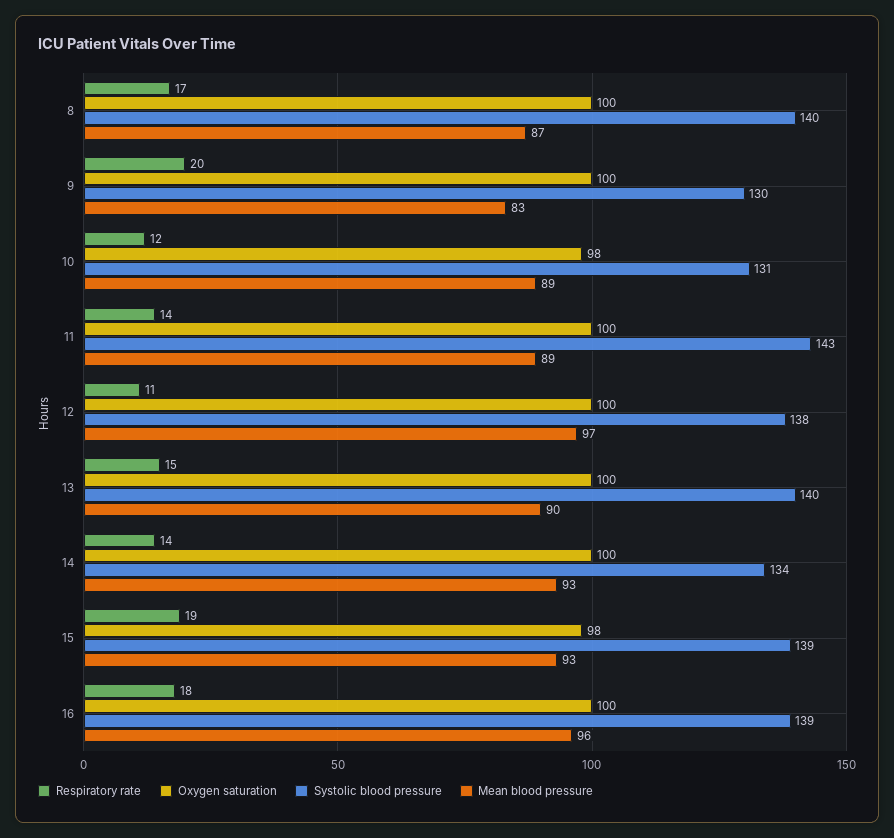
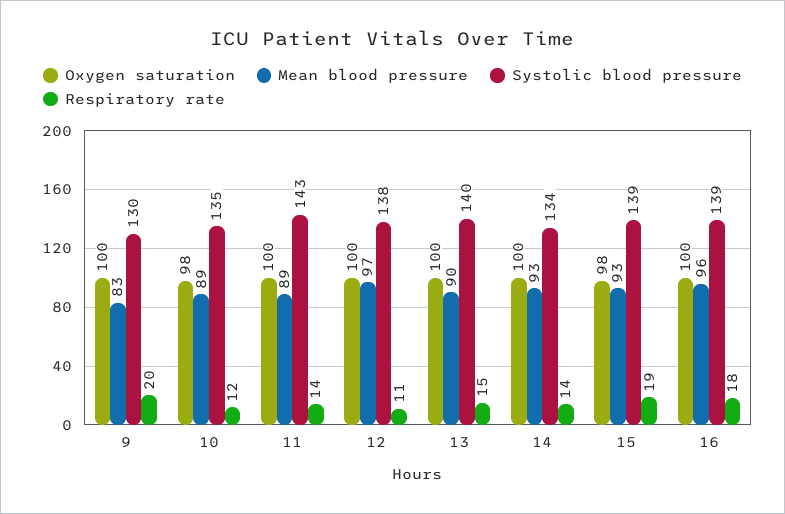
  {
    "Respiratory rate": {
-     "8": 17,
      "9": 20,
      "10": 12,
      "11": 14,
      "12": 11,
      "13": 15,
      "14": 14,
      "15": 19,
      "16": 18
    },
    "Oxygen saturation": {
-     "8": 100,
      "9": 100,
      "10": 98,
      "11": 100,
      "12": 100,
      "13": 100,
      "14": 100,
      "15": 98,
      "16": 100
    },
    "Systolic blood pressure": {
-     "8": 140,
      "9": 130,
-     "10": 131,
+     "10": 135,
      "11": 143,
      "12": 138,
      "13": 140,
      "14": 134,
      "15": 139,
      "16": 139
    },
    "Mean blood pressure": {
-     "8": 87,
      "9": 83,
      "10": 89,
      "11": 89,
      "12": 97,
      "13": 90,
      "14": 93,
      "15": 93,
      "16": 96
    }
  }

